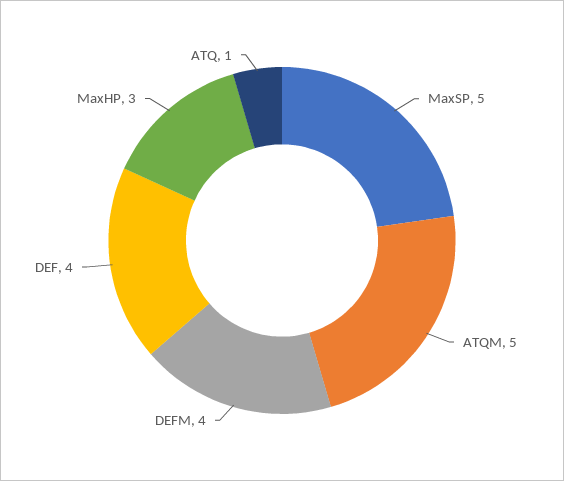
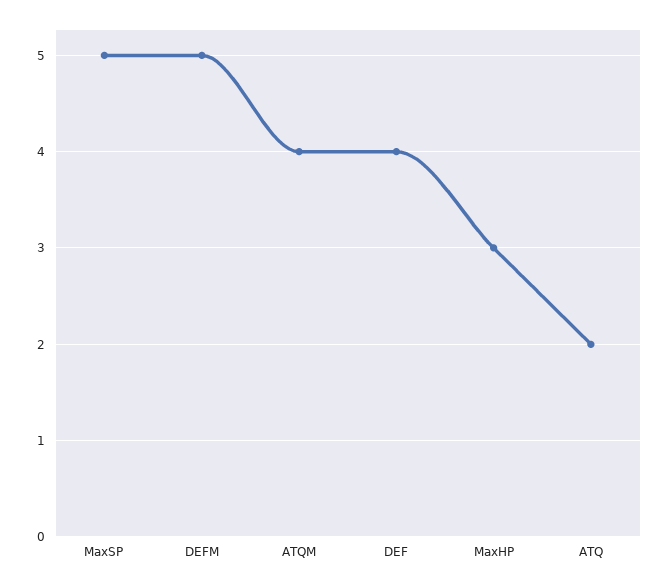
  {
    "MaxSP": 5,
-   "ATQM": 5,
+   "ATQM": 4,
-   "DEFM": 4,
+   "DEFM": 5,
    "DEF": 4,
    "MaxHP": 3,
-   "ATQ": 1
+   "ATQ": 2
  }

